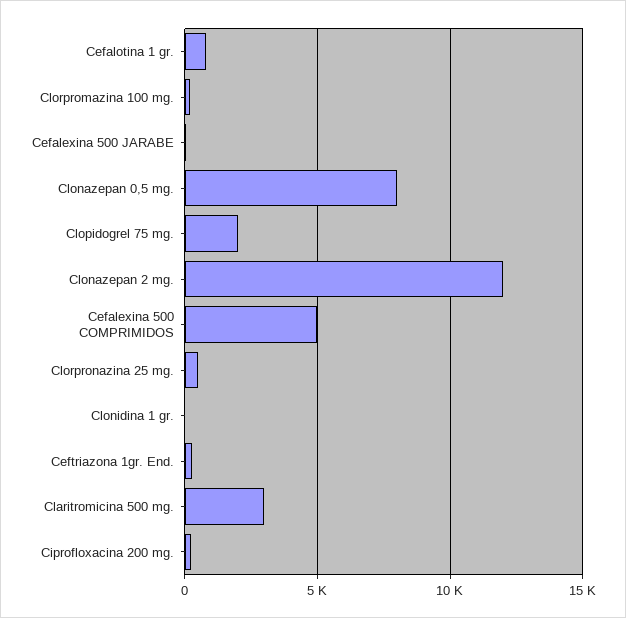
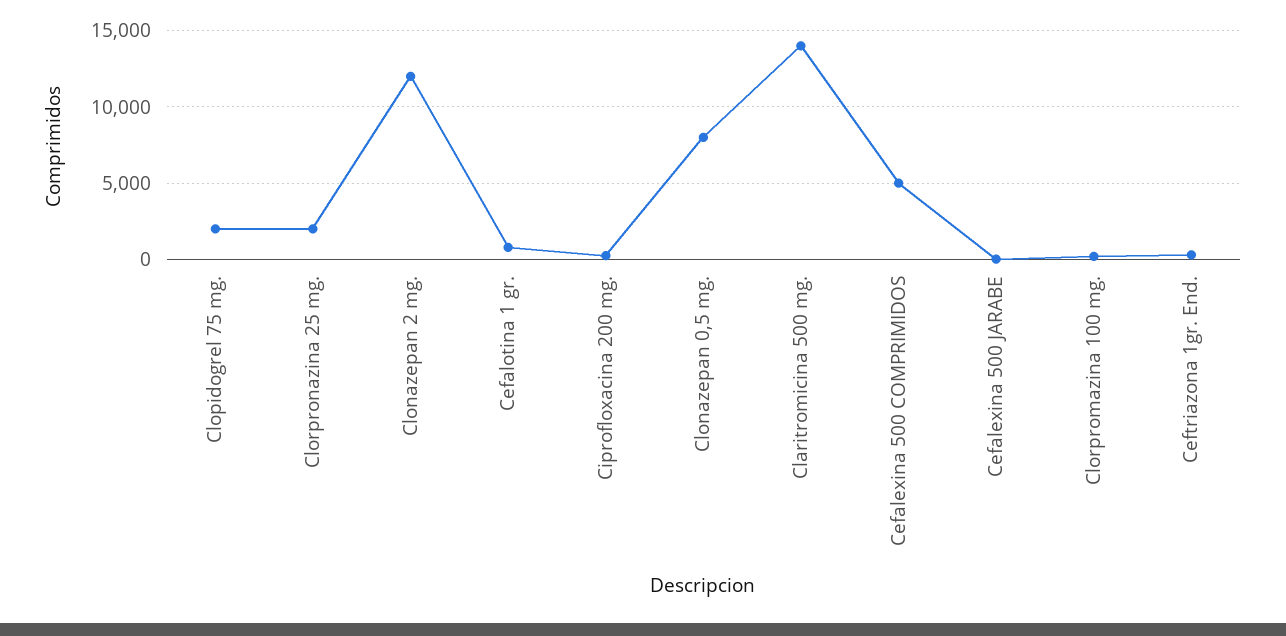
  {
    "Cefalotina 1 gr.": 1000,
    "Clorpromazina 100 mg.": 0,
    "Cefalexina 500 JARABE": 0,
    "Clonazepan 0,5 mg.": 8000,
    "Clopidogrel 75 mg.": 2000,
    "Clonazepan 2 mg.": 12000,
    "Cefalexina 500 COMPRIMIDOS": 5000,
-   "Clorpronazina 25 mg.": 500,
+   "Clorpronazina 25 mg.": 2000,
-   "Clonidina 1 gr.": 0,
    "Ceftriazona 1gr. End.": 500,
-   "Claritromicina 500 mg.": 3000,
+   "Claritromicina 500 mg.": 14000,
    "Ciprofloxacina 200 mg.": 500
  }

